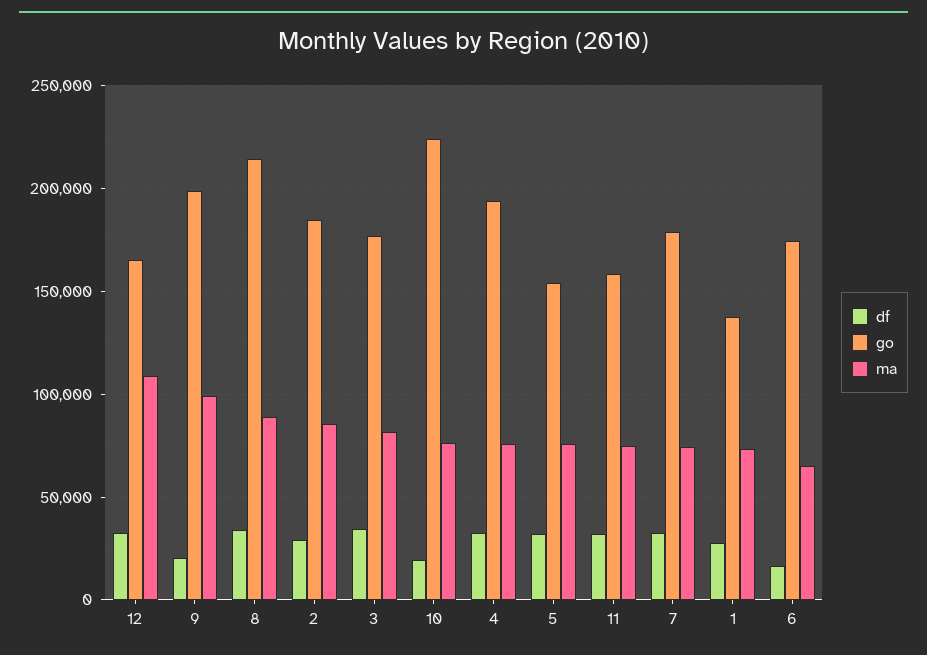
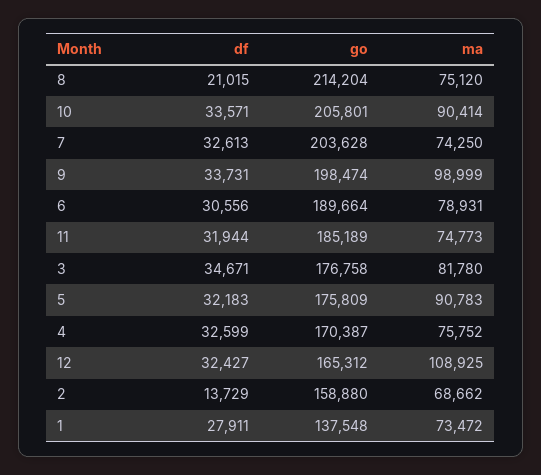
  {
    "df": {
      "12": 32427,
-     "9": 20000,
+     "9": 33731,
-     "8": 35000,
+     "8": 21015,
-     "2": 30000,
+     "2": 13729,
      "3": 34671,
-     "10": 20000,
+     "10": 33571,
      "4": 32599,
      "5": 32183,
      "11": 31944,
      "7": 32613,
      "1": 27911,
-     "6": 15000
+     "6": 30556
    },
    "go": {
      "12": 165312,
      "9": 198474,
      "8": 214204,
-     "2": 185000,
+     "2": 158880,
      "3": 176758,
-     "10": 225000,
+     "10": 205801,
-     "4": 195000,
+     "4": 170387,
-     "5": 155000,
+     "5": 175809,
-     "11": 160000,
+     "11": 185189,
-     "7": 180000,
+     "7": 203628,
      "1": 137548,
-     "6": 175000
+     "6": 189664
    },
    "ma": {
      "12": 108925,
      "9": 98999,
-     "8": 90000,
+     "8": 75120,
-     "2": 85000,
+     "2": 68662,
      "3": 81780,
-     "10": 75000,
+     "10": 90414,
      "4": 75752,
-     "5": 75000,
+     "5": 90783,
      "11": 74773,
      "7": 74250,
      "1": 73472,
-     "6": 65000
+     "6": 78931
    }
  }

